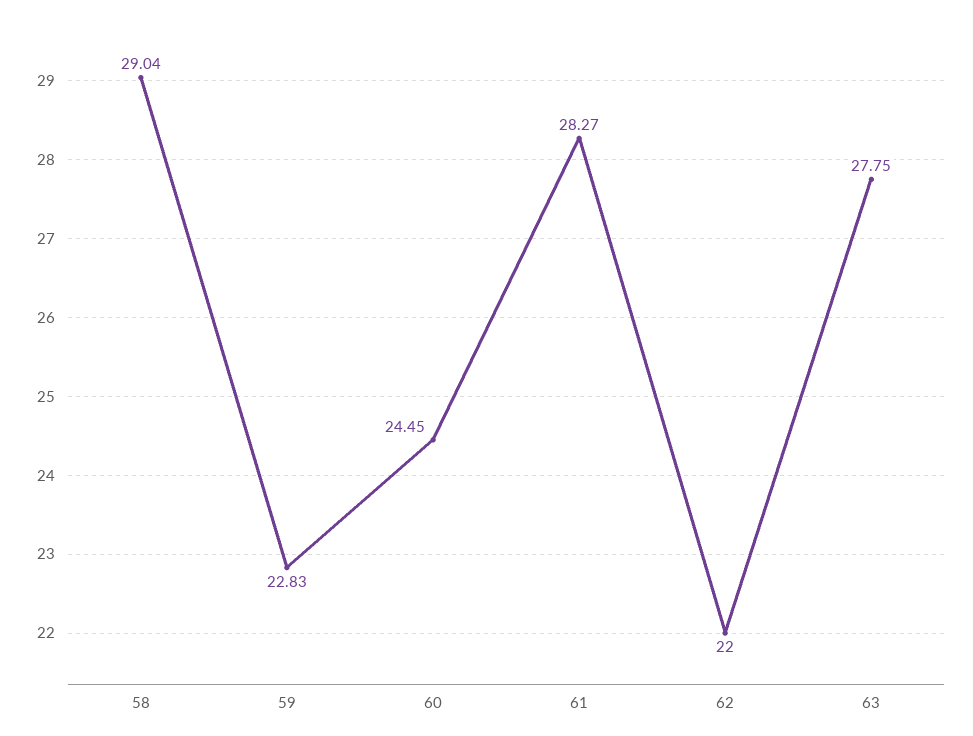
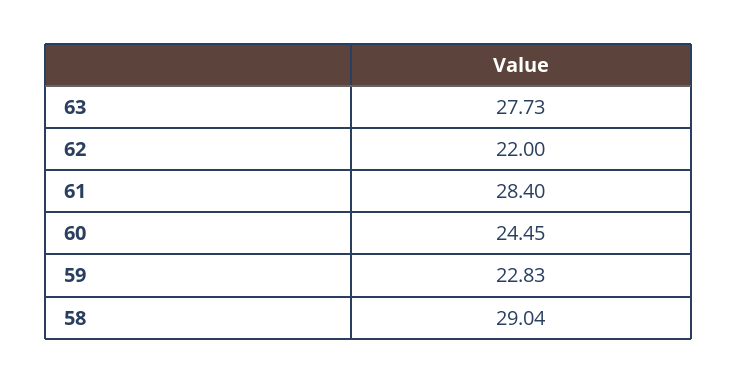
  {
    "58": 29.04,
    "59": 22.83,
    "60": 24.45,
-   "61": 28.27,
+   "61": 28.4,
    "62": 22,
-   "63": 27.75
+   "63": 27.73
  }

